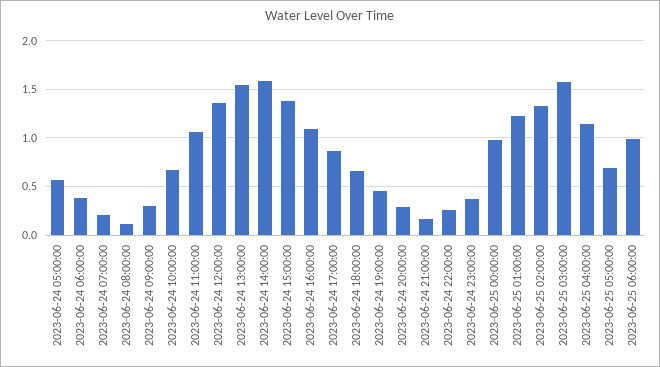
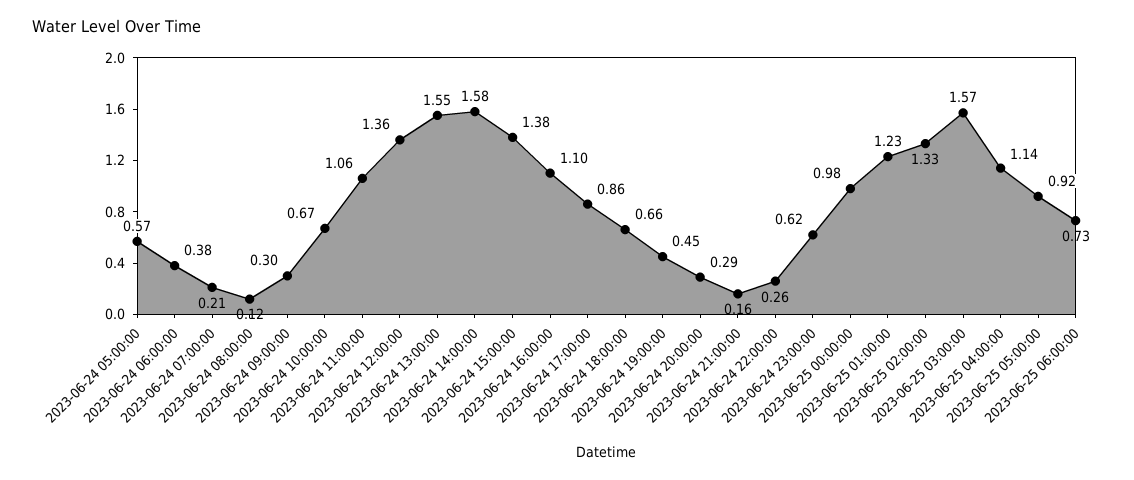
  {
    "2023-06-24 05:00:00": 0.57,
    "2023-06-24 06:00:00": 0.38,
    "2023-06-24 07:00:00": 0.21,
    "2023-06-24 08:00:00": 0.12,
    "2023-06-24 09:00:00": 0.3,
    "2023-06-24 10:00:00": 0.67,
    "2023-06-24 11:00:00": 1.06,
    "2023-06-24 12:00:00": 1.36,
    "2023-06-24 13:00:00": 1.55,
    "2023-06-24 14:00:00": 1.58,
    "2023-06-24 15:00:00": 1.38,
    "2023-06-24 16:00:00": 1.1,
    "2023-06-24 17:00:00": 0.86,
    "2023-06-24 18:00:00": 0.66,
    "2023-06-24 19:00:00": 0.45,
    "2023-06-24 20:00:00": 0.29,
    "2023-06-24 21:00:00": 0.16,
    "2023-06-24 22:00:00": 0.26,
-   "2023-06-24 23:00:00": 0.4,
+   "2023-06-24 23:00:00": 0.62,
    "2023-06-25 00:00:00": 0.98,
    "2023-06-25 01:00:00": 1.23,
    "2023-06-25 02:00:00": 1.33,
    "2023-06-25 03:00:00": 1.57,
    "2023-06-25 04:00:00": 1.14,
-   "2023-06-25 05:00:00": 0.7,
+   "2023-06-25 05:00:00": 0.92,
-   "2023-06-25 06:00:00": 1
+   "2023-06-25 06:00:00": 0.73
  }

